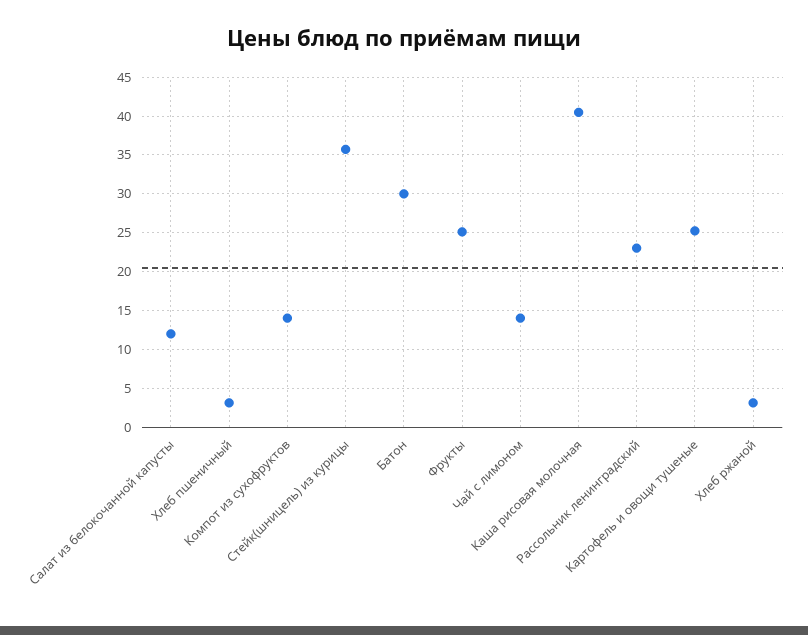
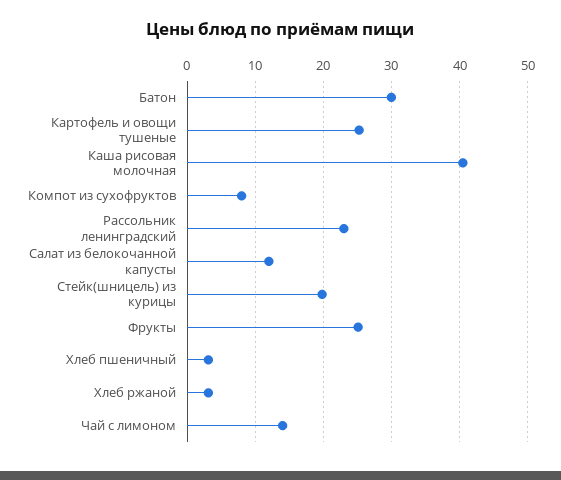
  {
    "Салат из белокочанной капусты": 12,
    "Хлеб пшеничный": 3,
-   "Компот из сухофруктов": 14,
+   "Компот из сухофруктов": 8,
-   "Стейк(шницель) из курицы": 36,
+   "Стейк(шницель) из курицы": 20,
    "Батон": 30,
    "Фрукты": 25,
    "Чай с лимоном": 14,
    "Каша рисовая молочная": 40,
    "Рассольник ленинградский": 23,
    "Картофель и овощи тушеные": 25,
    "Хлеб ржаной": 3
  }

